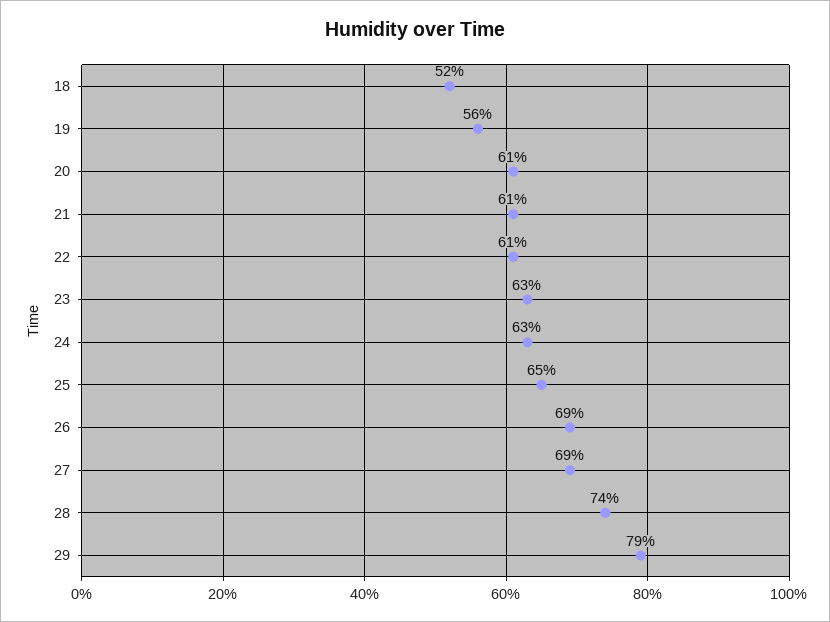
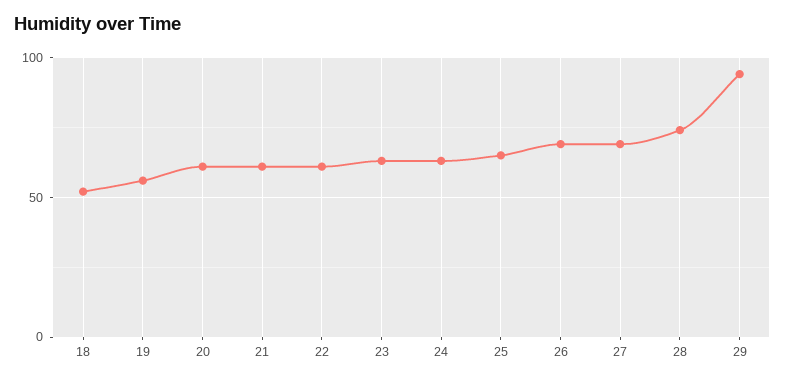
  {
    "18": 52,
    "19": 56,
    "20": 61,
    "21": 61,
    "22": 61,
    "23": 63,
    "24": 63,
    "25": 65,
    "26": 69,
    "27": 69,
    "28": 74,
-   "29": 79
+   "29": 95
  }

